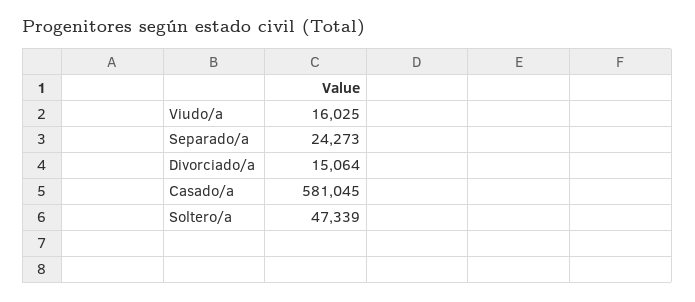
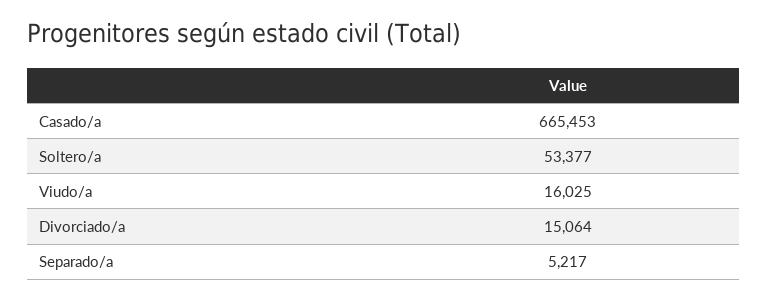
  {
    "Viudo/a": 16025,
-   "Separado/a": 24273,
+   "Separado/a": 5217,
    "Divorciado/a": 15064,
-   "Casado/a": 581045,
+   "Casado/a": 665453,
-   "Soltero/a": 47339
+   "Soltero/a": 53377
  }

